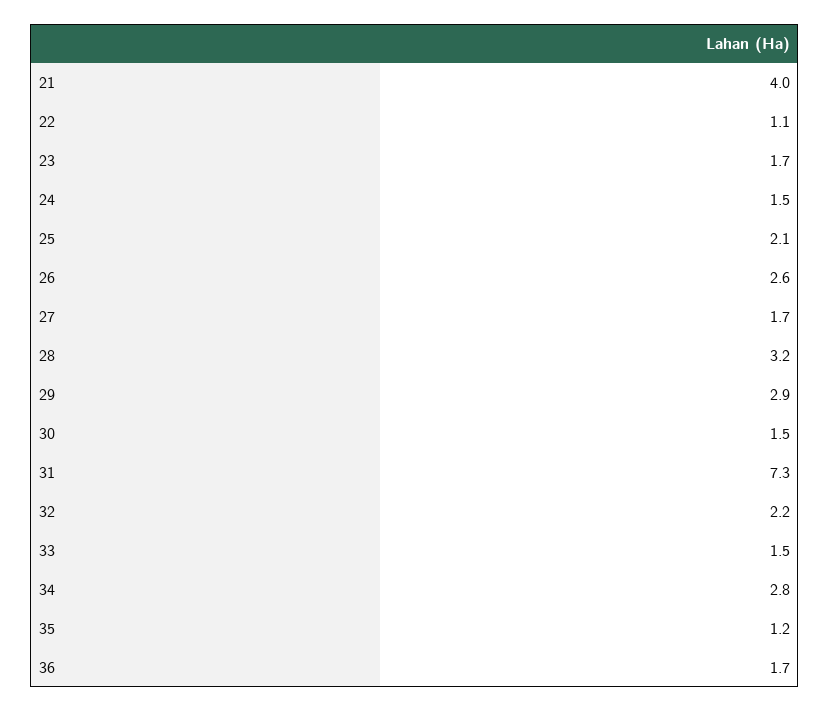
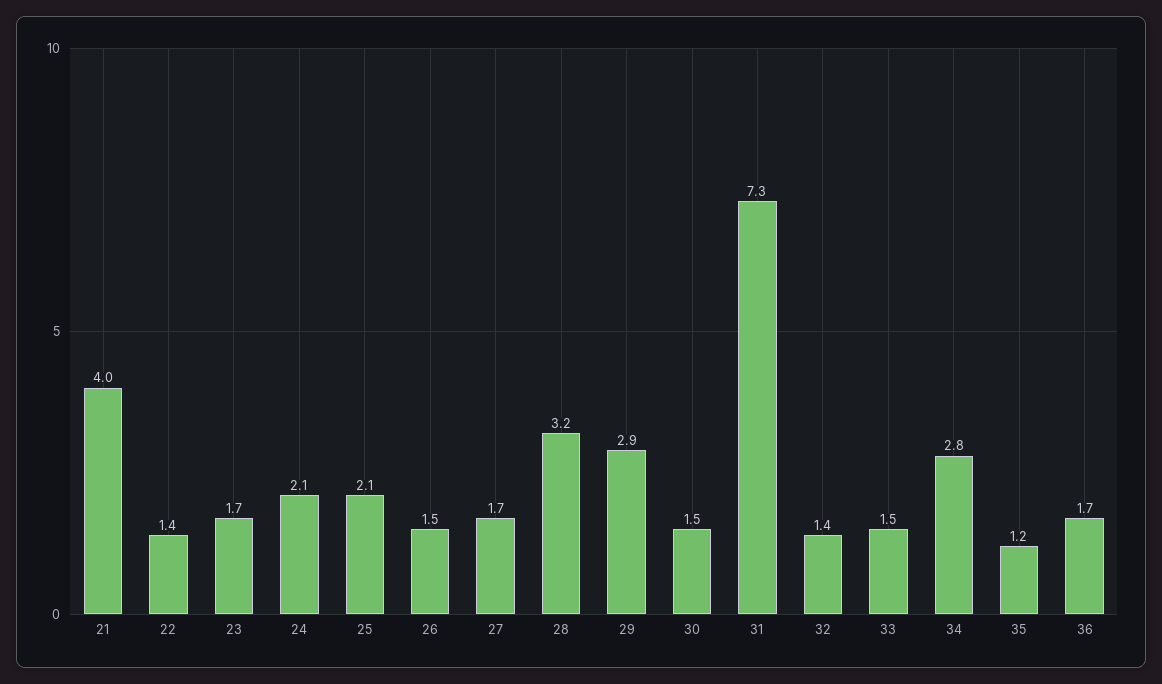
  {
    "21": 4,
-   "22": 1.1,
+   "22": 1.4,
    "23": 1.7,
-   "24": 1.5,
+   "24": 2.1,
    "25": 2.1,
-   "26": 2.6,
+   "26": 1.5,
    "27": 1.7,
    "28": 3.2,
    "29": 2.9,
    "30": 1.5,
    "31": 7.3,
-   "32": 2.2,
+   "32": 1.4,
    "33": 1.5,
    "34": 2.8,
    "35": 1.2,
    "36": 1.7
  }

